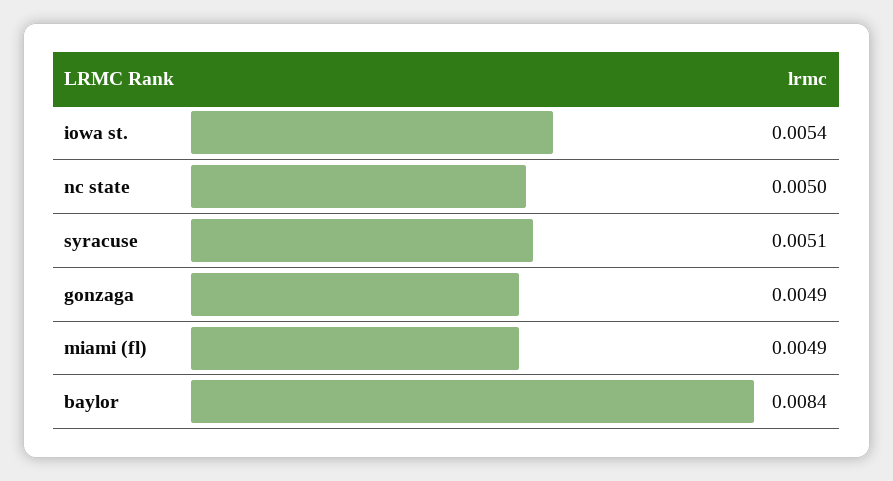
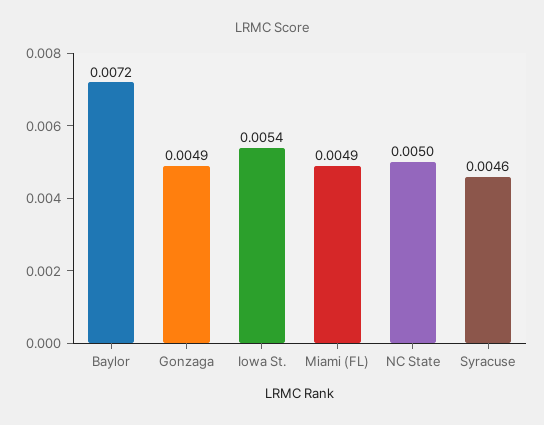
  {
    "iowa st.": 0.0054,
    "nc state": 0.005,
-   "syracuse": 0.0051,
+   "syracuse": 0.0046,
    "gonzaga": 0.0049,
    "miami (fl)": 0.0049,
-   "baylor": 0.0084
+   "baylor": 0.0072
  }

